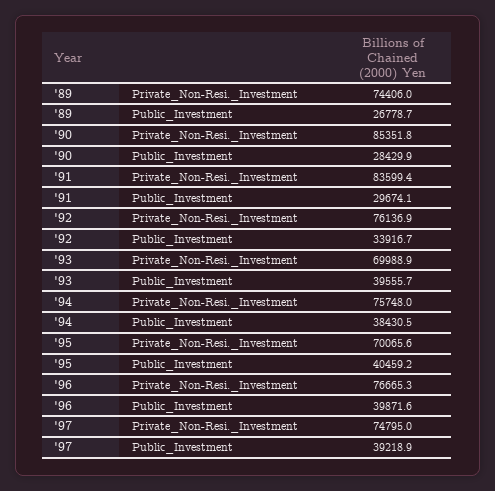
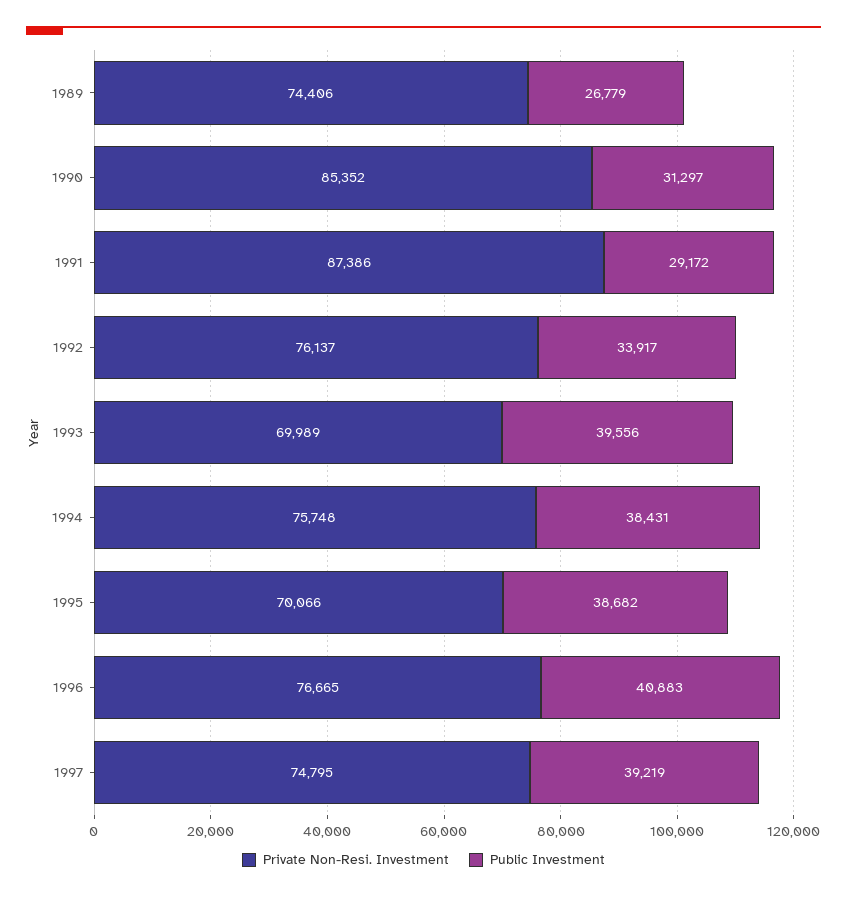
  {
    "Private_Non-Resi._Investment": {
      "'89": 74406,
      "'90": 85351.8,
-     "'91": 83599.4,
+     "'91": 87386,
      "'92": 76136.9,
      "'93": 69988.9,
      "'94": 75748,
      "'95": 70065.6,
      "'96": 76665.3,
      "'97": 74795
    },
    "Public_Investment": {
      "'89": 26778.7,
-     "'90": 28429.9,
+     "'90": 31297,
-     "'91": 29674.1,
+     "'91": 29172,
      "'92": 33916.7,
      "'93": 39555.7,
      "'94": 38430.5,
-     "'95": 40459.2,
+     "'95": 38682,
-     "'96": 39871.6,
+     "'96": 40883,
      "'97": 39218.9
    }
  }

